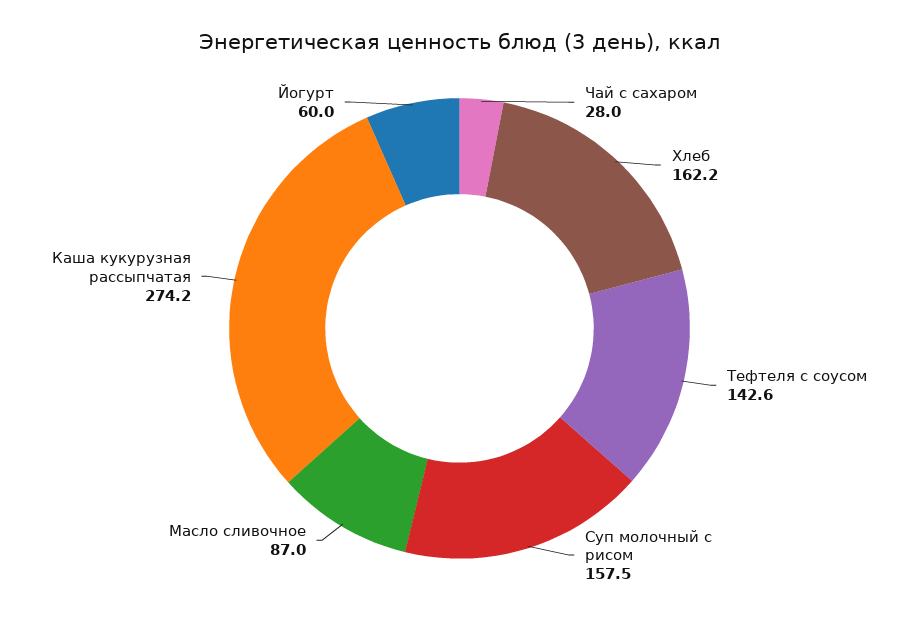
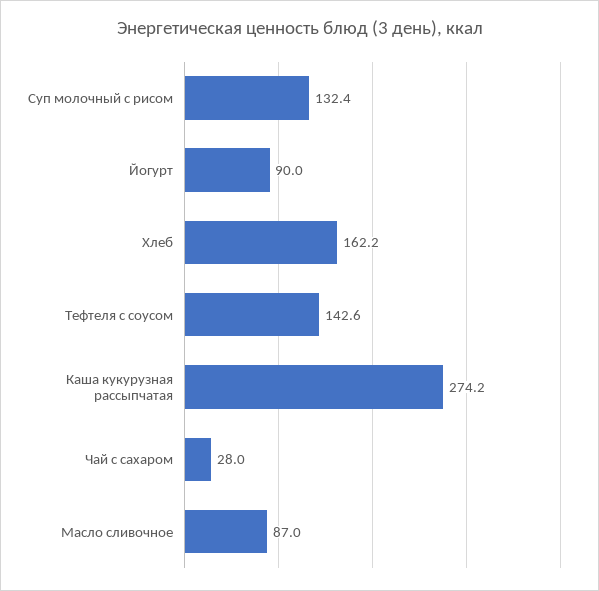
  {
    "Чай с сахаром": 28,
    "Хлеб": 162.2,
    "Тефтеля с соусом": 142.6,
-   "Суп молочный с рисом": 157.5,
+   "Суп молочный с рисом": 132.4,
    "Масло сливочное": 87,
    "Каша кукурузная рассыпчатая": 274.2,
-   "Йогурт": 60
+   "Йогурт": 90
  }

